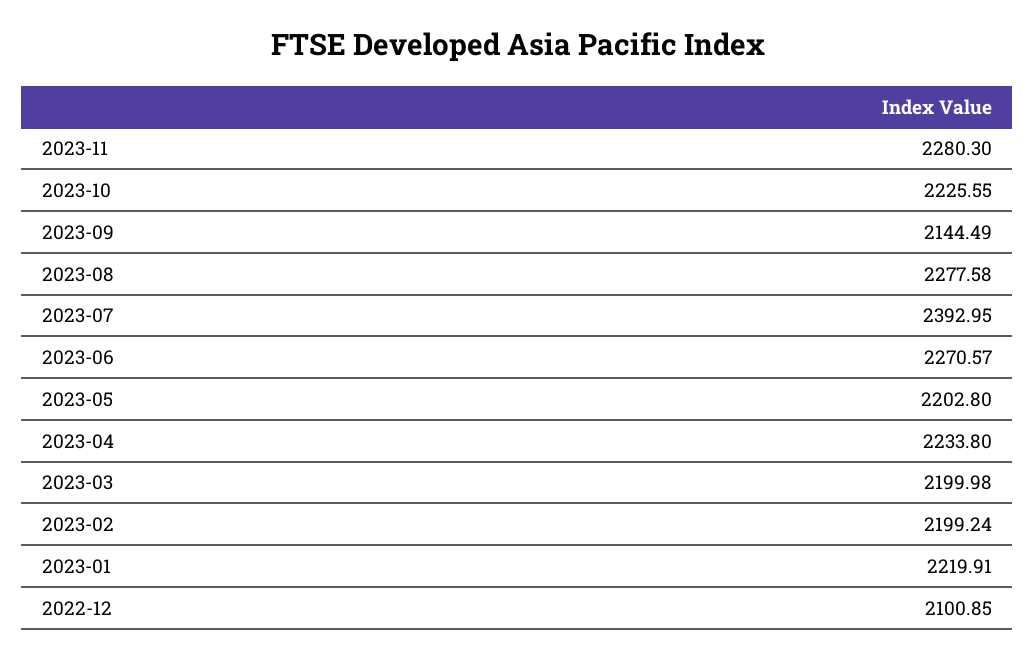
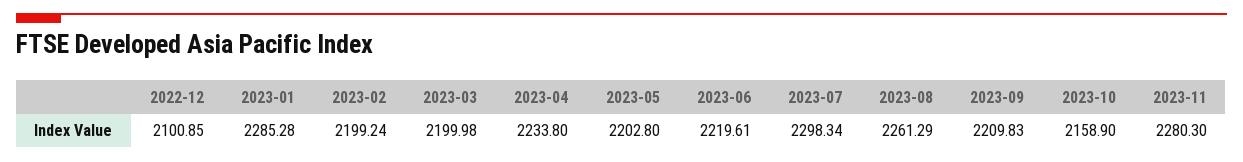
  {
    "2023-11": 2280.3,
-   "2023-10": 2225.55,
+   "2023-10": 2158.9,
-   "2023-09": 2144.49,
+   "2023-09": 2209.83,
-   "2023-08": 2277.58,
+   "2023-08": 2261.29,
-   "2023-07": 2392.95,
+   "2023-07": 2298.34,
-   "2023-06": 2270.57,
+   "2023-06": 2219.61,
    "2023-05": 2202.8,
    "2023-04": 2233.8,
    "2023-03": 2199.98,
    "2023-02": 2199.24,
-   "2023-01": 2219.91,
+   "2023-01": 2285.28,
    "2022-12": 2100.85
  }

